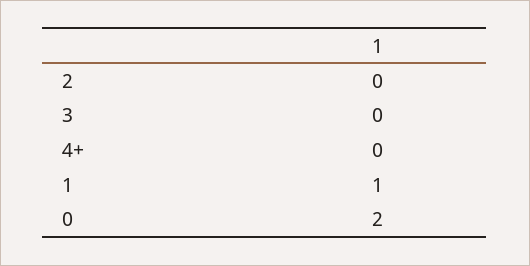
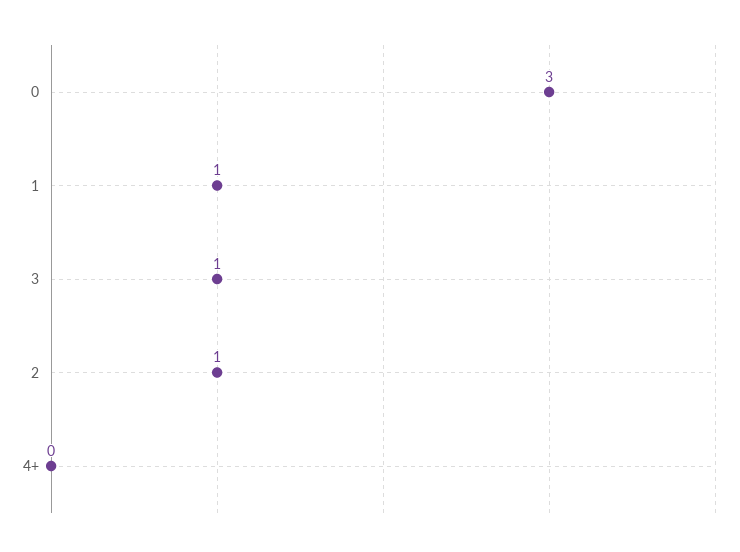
  {
-   "2": 0,
+   "2": 1,
-   "3": 0,
+   "3": 1,
    "4+": 0,
    "1": 1,
-   "0": 2
+   "0": 3
  }

